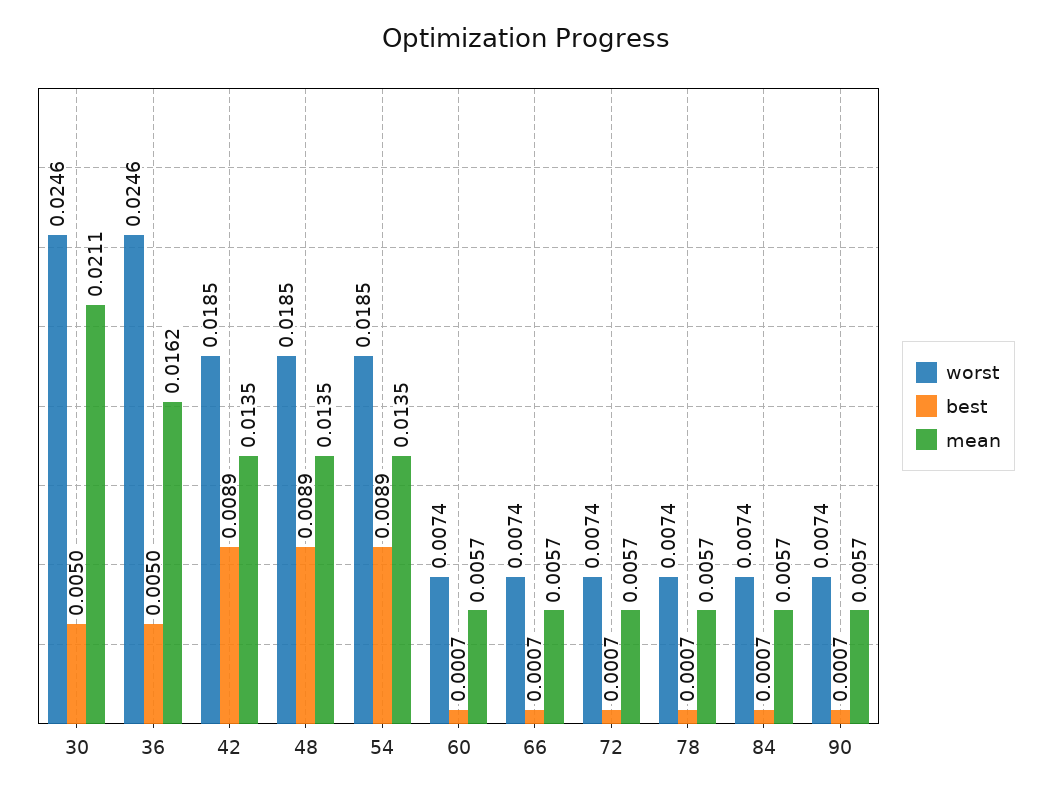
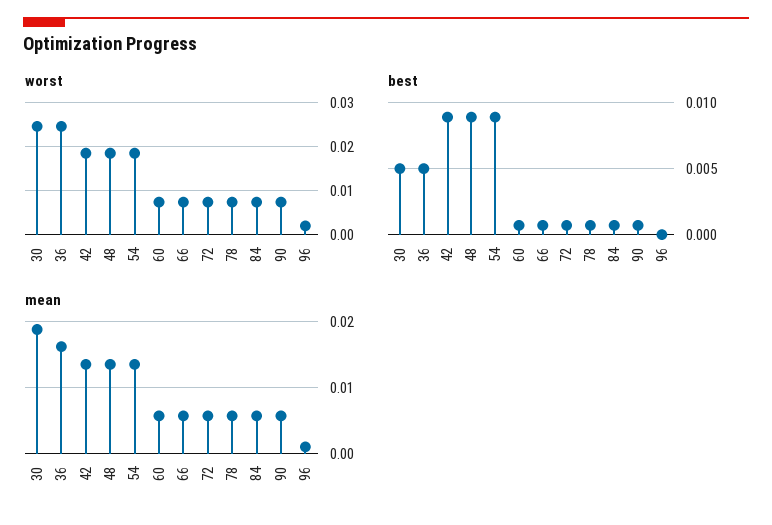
  {
    "worst": {
      "30": 0.0246,
      "36": 0.0246,
      "42": 0.0185,
      "48": 0.0185,
      "54": 0.0185,
      "60": 0.0074,
      "66": 0.0074,
      "72": 0.0074,
      "78": 0.0074,
      "84": 0.0074,
-     "90": 0.0074
+     "90": 0.0074,
+     "96": 0.002
    },
    "best": {
      "30": 0.005,
      "36": 0.005,
      "42": 0.0089,
      "48": 0.0089,
      "54": 0.0089,
      "60": 0.0007,
      "66": 0.0007,
      "72": 0.0007,
      "78": 0.0007,
      "84": 0.0007,
-     "90": 0.0007
+     "90": 0.0007,
+     "96": 0
    },
    "mean": {
-     "30": 0.0211,
+     "30": 0.019,
      "36": 0.0162,
      "42": 0.0135,
      "48": 0.0135,
      "54": 0.0135,
      "60": 0.0057,
      "66": 0.0057,
      "72": 0.0057,
      "78": 0.0057,
      "84": 0.0057,
-     "90": 0.0057
+     "90": 0.0057,
+     "96": 0.001
    }
  }

